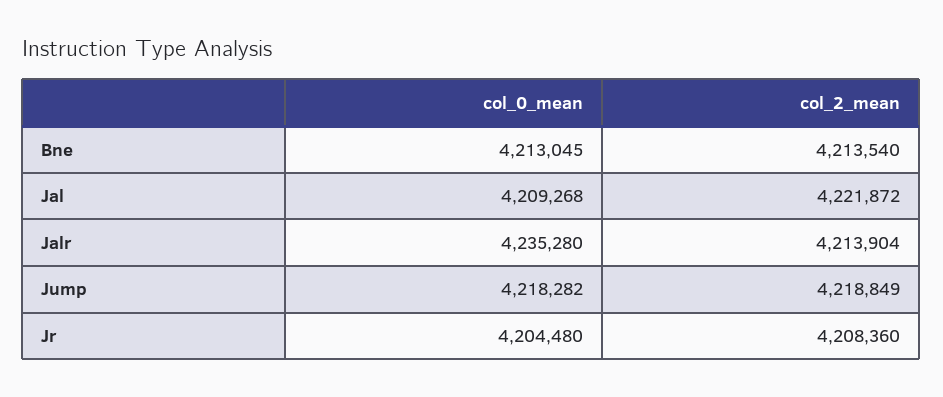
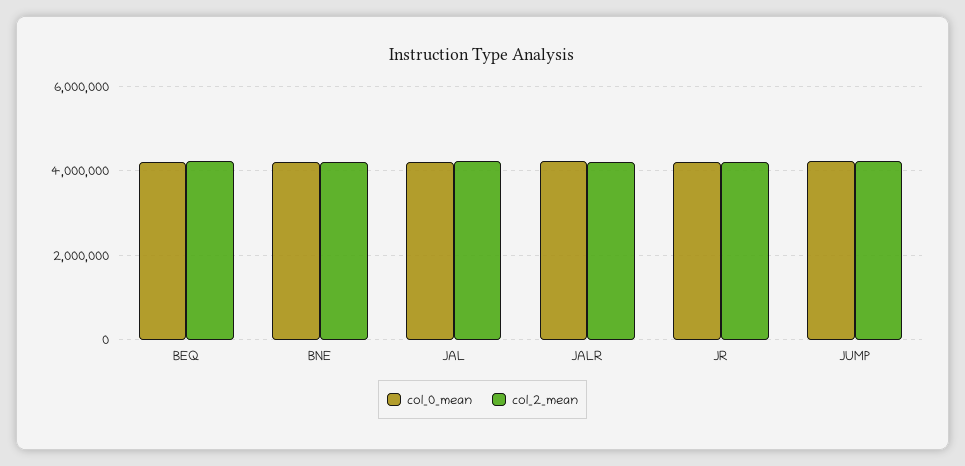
  {
    "col_0_mean": {
      "Bne": 4213045,
      "Jal": 4209268,
      "Jalr": 4235280,
      "Jump": 4218282,
-     "Jr": 4204480
+     "Jr": 4204480,
+     "BEQ": 4200000
    },
    "col_2_mean": {
      "Bne": 4213540,
      "Jal": 4221872,
      "Jalr": 4213904,
      "Jump": 4218849,
-     "Jr": 4208360
+     "Jr": 4208360,
+     "BEQ": 4200000
    }
  }

